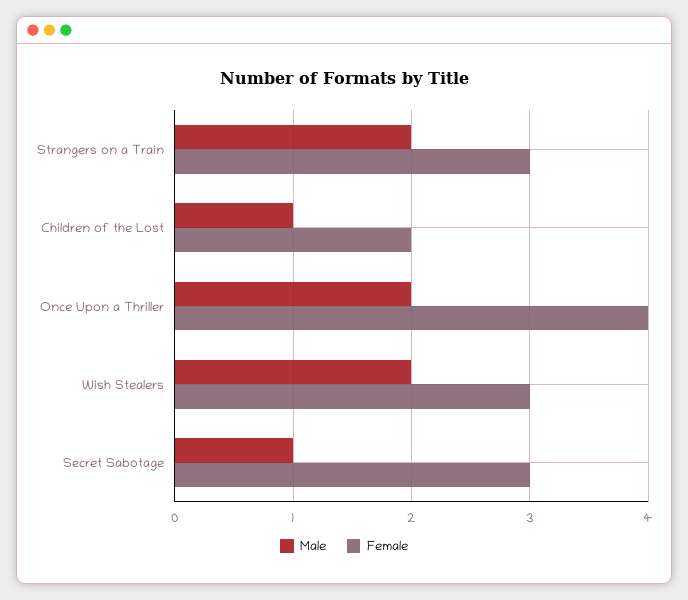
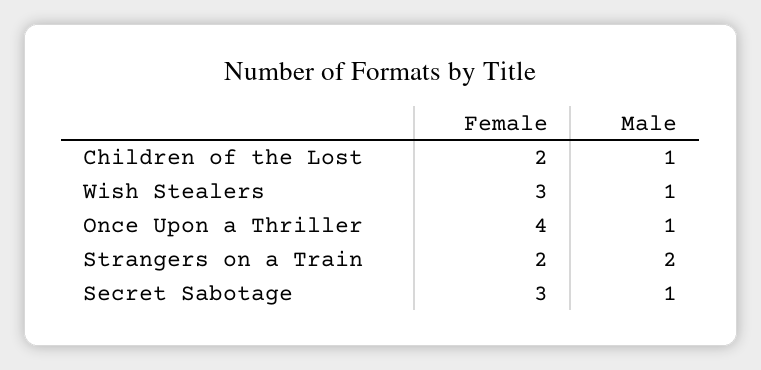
  {
    "Male": {
      "Strangers on a Train": 2,
      "Children of the Lost": 1,
-     "Once Upon a Thriller": 2,
+     "Once Upon a Thriller": 1,
-     "Wish Stealers": 2,
+     "Wish Stealers": 1,
      "Secret Sabotage": 1
    },
    "Female": {
-     "Strangers on a Train": 3,
+     "Strangers on a Train": 2,
      "Children of the Lost": 2,
      "Once Upon a Thriller": 4,
      "Wish Stealers": 3,
      "Secret Sabotage": 3
    }
  }

